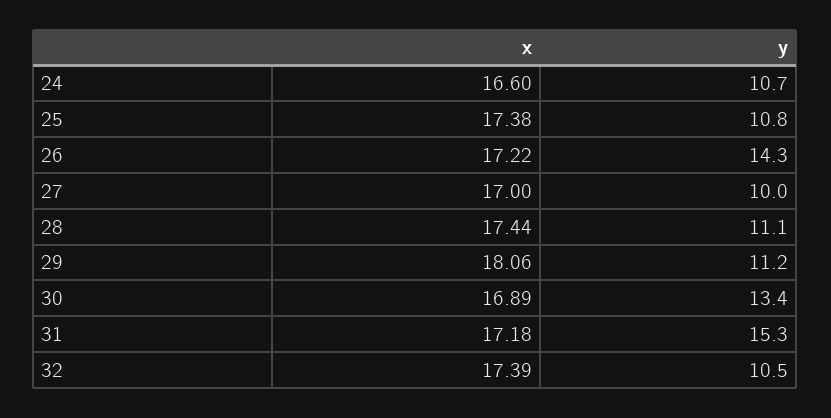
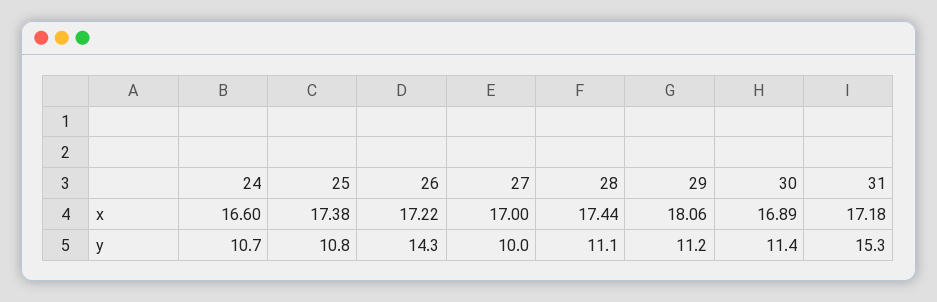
  {
    "x": {
      "24": 16.6,
      "25": 17.38,
      "26": 17.22,
      "27": 17,
      "28": 17.44,
      "29": 18.06,
      "30": 16.89,
-     "31": 17.18,
+     "31": 17.18
-     "32": 17.39
    },
    "y": {
      "24": 10.7,
      "25": 10.8,
      "26": 14.3,
      "27": 10,
      "28": 11.1,
      "29": 11.2,
-     "30": 13.4,
+     "30": 11.4,
-     "31": 15.3,
+     "31": 15.3
-     "32": 10.5
    }
  }

